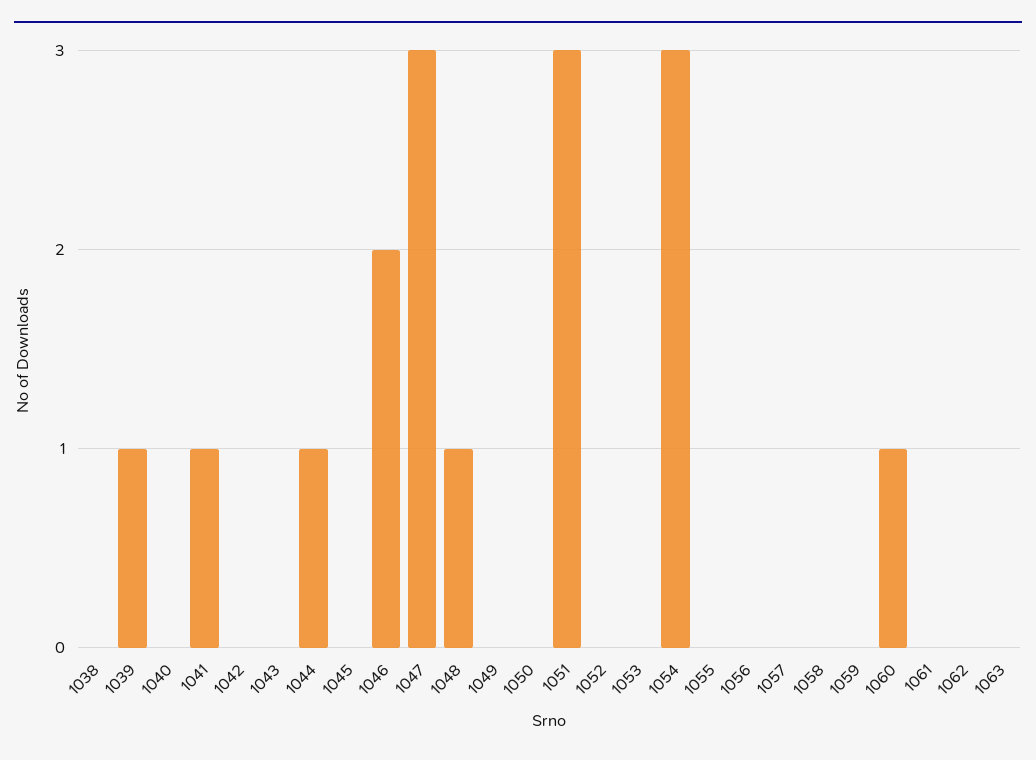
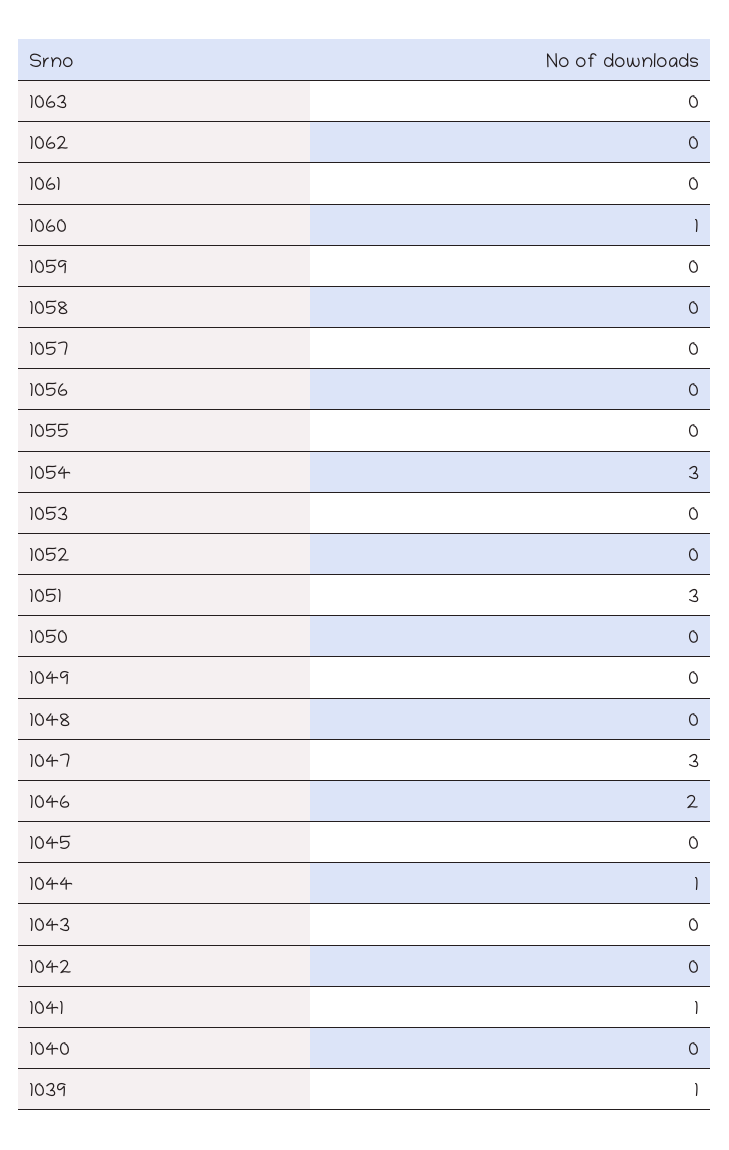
  {
-   "1038": 0,
    "1039": 1,
    "1040": 0,
    "1041": 1,
    "1042": 0,
    "1043": 0,
    "1044": 1,
    "1045": 0,
    "1046": 2,
    "1047": 3,
-   "1048": 1,
+   "1048": 0,
    "1049": 0,
    "1050": 0,
    "1051": 3,
    "1052": 0,
    "1053": 0,
    "1054": 3,
    "1055": 0,
    "1056": 0,
    "1057": 0,
    "1058": 0,
    "1059": 0,
    "1060": 1,
    "1061": 0,
    "1062": 0,
    "1063": 0
  }

